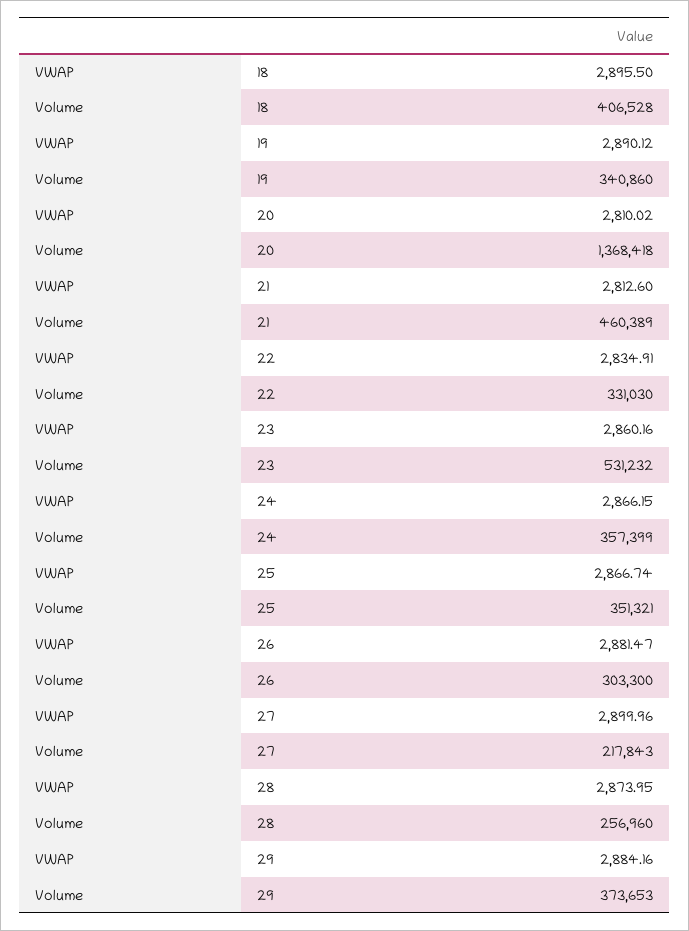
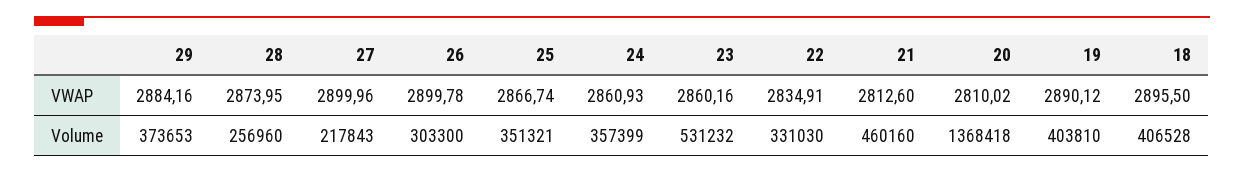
  {
    "VWAP": {
      "18": 2895.5,
      "19": 2890.12,
      "20": 2810.02,
      "21": 2812.6,
      "22": 2834.91,
      "23": 2860.16,
-     "24": 2866.15,
+     "24": 2860.93,
      "25": 2866.74,
-     "26": 2881.47,
+     "26": 2899.78,
      "27": 2899.96,
      "28": 2873.95,
      "29": 2884.16
    },
    "Volume": {
      "18": 406528,
-     "19": 340860,
+     "19": 403810,
      "20": 1368418,
-     "21": 460389,
+     "21": 460160,
      "22": 331030,
      "23": 531232,
      "24": 357399,
      "25": 351321,
      "26": 303300,
      "27": 217843,
      "28": 256960,
      "29": 373653
    }
  }

